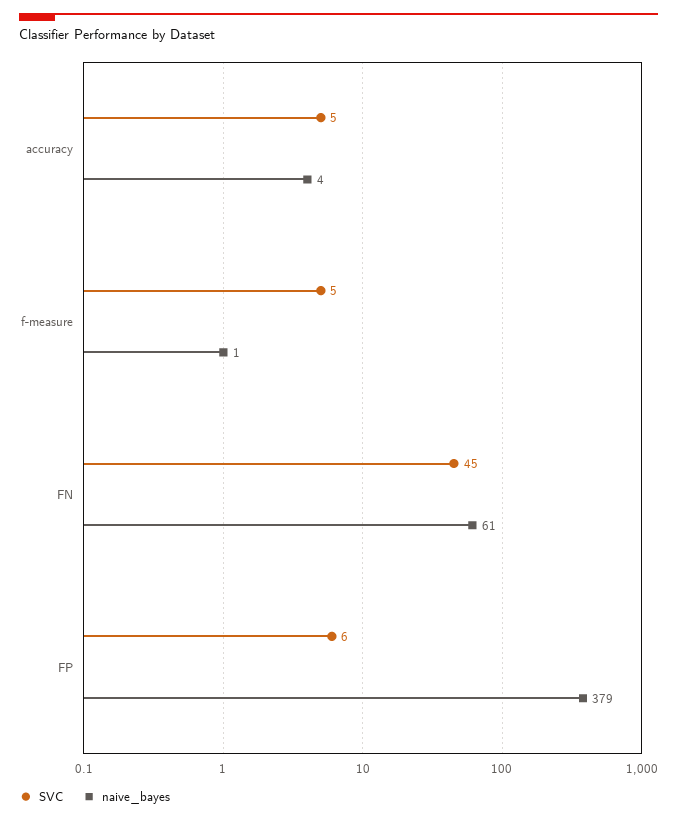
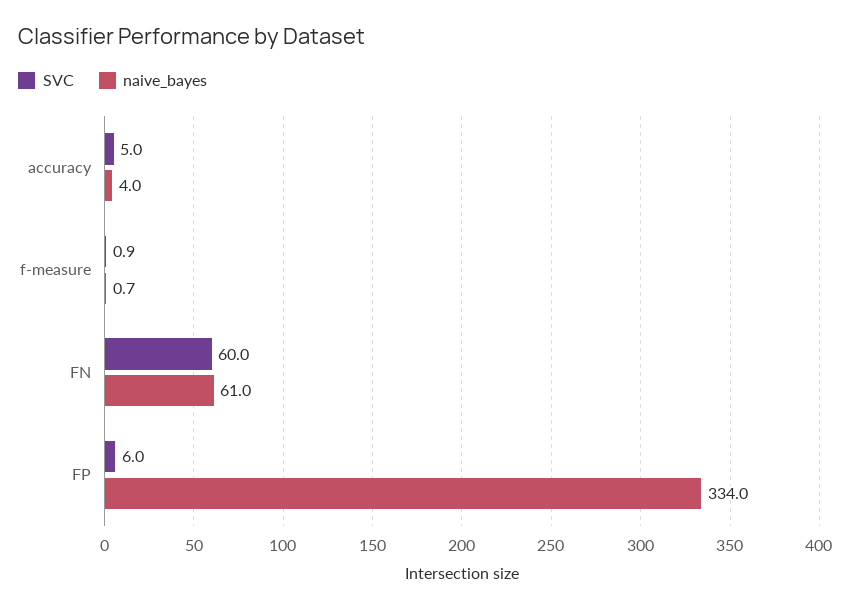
  {
    "SVC": {
      "accuracy": 5,
-     "f-measure": 5,
+     "f-measure": 0.9,
-     "FN": 45,
+     "FN": 60,
      "FP": 6
    },
    "naive_bayes": {
      "accuracy": 4,
      "f-measure": 0.7,
      "FN": 61,
-     "FP": 379
+     "FP": 334
    }
  }

